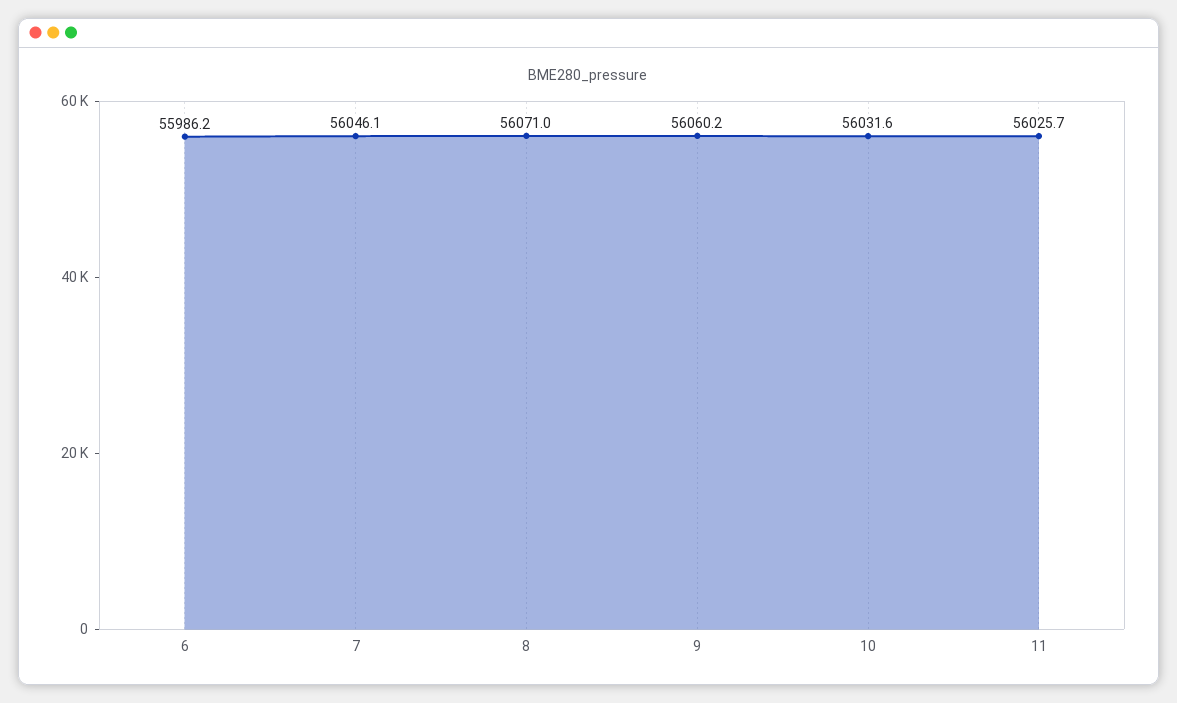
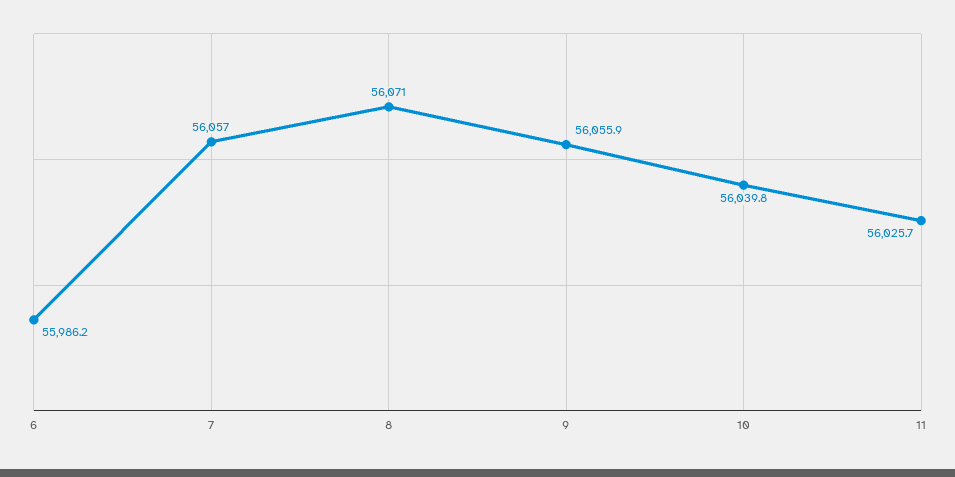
  {
    "6": 55986.2,
-   "7": 56046.1,
+   "7": 56057,
    "8": 56071,
-   "9": 56060.2,
+   "9": 56055.9,
-   "10": 56031.6,
+   "10": 56039.8,
    "11": 56025.7
  }

